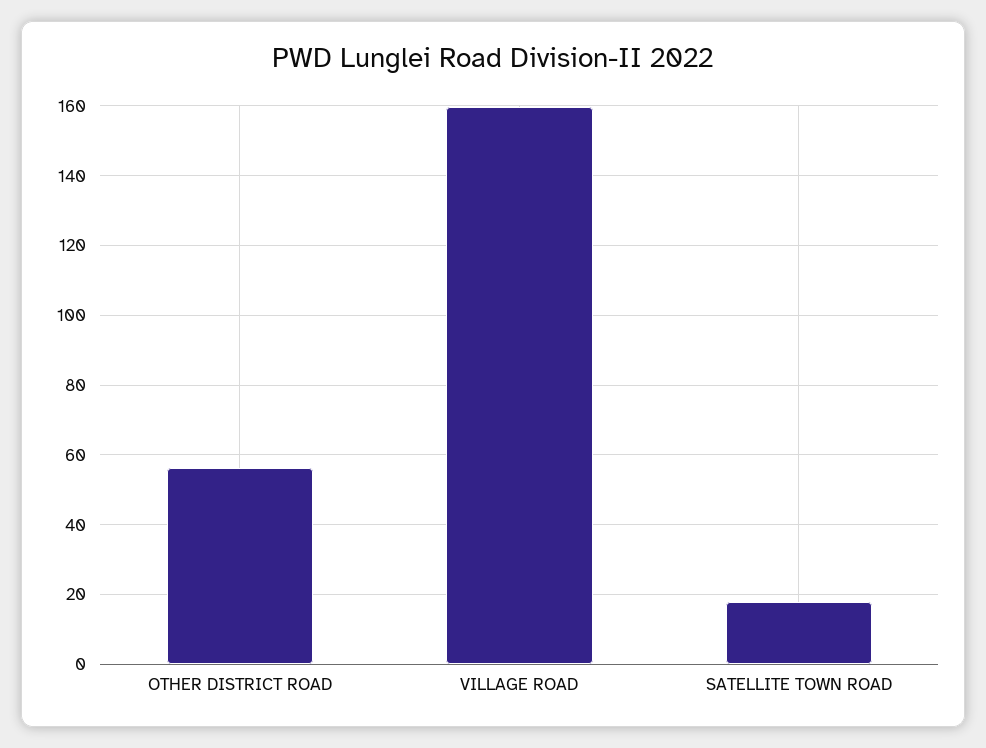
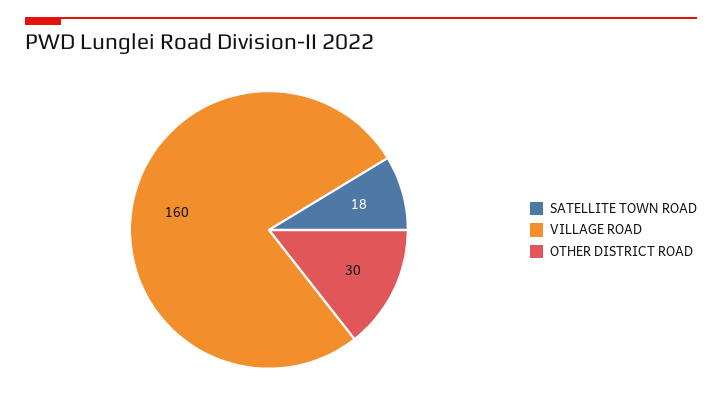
  {
-   "OTHER DISTRICT ROAD": 56,
+   "OTHER DISTRICT ROAD": 30,
    "VILLAGE ROAD": 160,
    "SATELLITE TOWN ROAD": 18
  }

